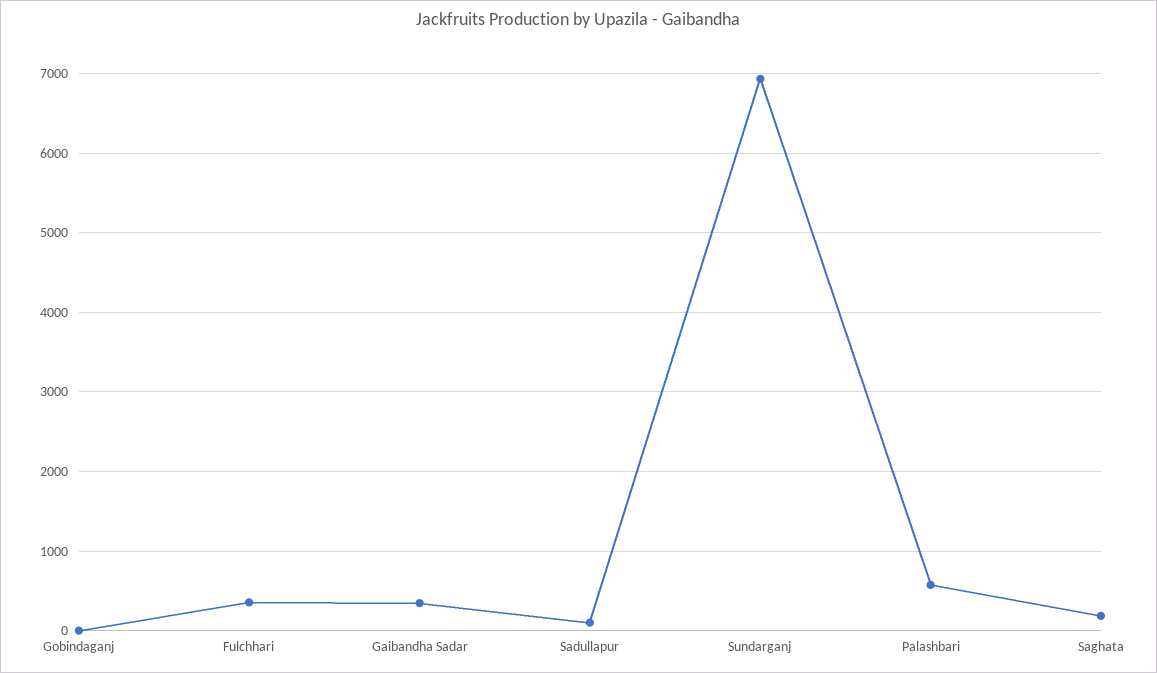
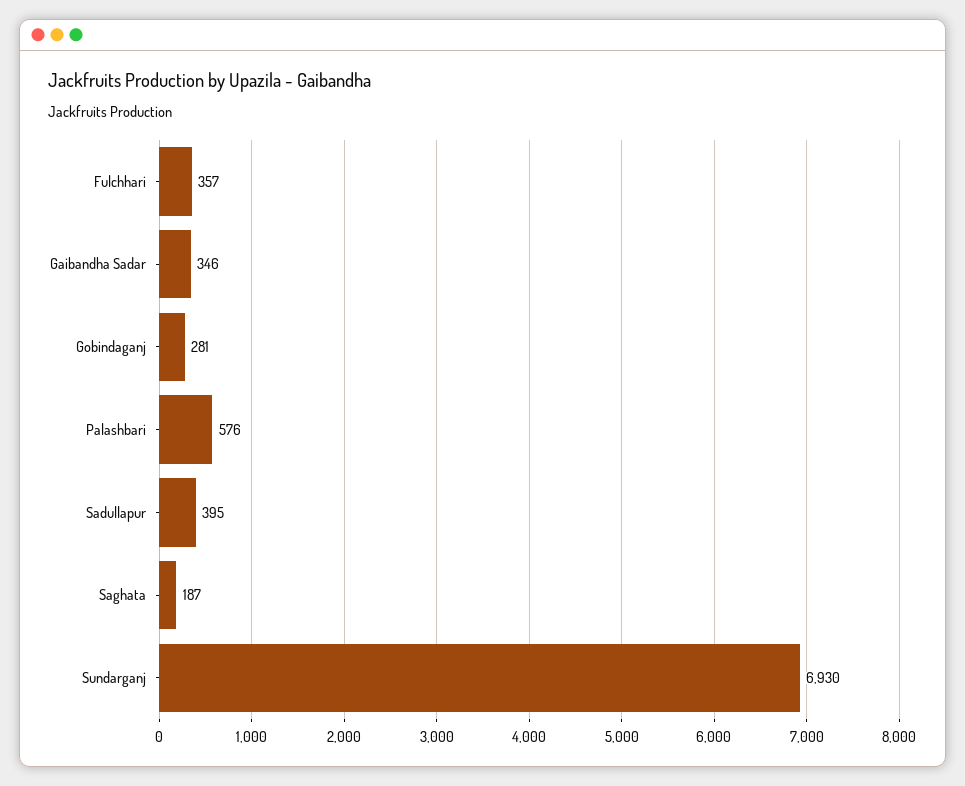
  {
-   "Gobindaganj": 0,
+   "Gobindaganj": 281,
    "Fulchhari": 357,
    "Gaibandha Sadar": 346,
-   "Sadullapur": 100,
+   "Sadullapur": 395,
    "Sundarganj": 6930,
    "Palashbari": 576,
    "Saghata": 187
  }

